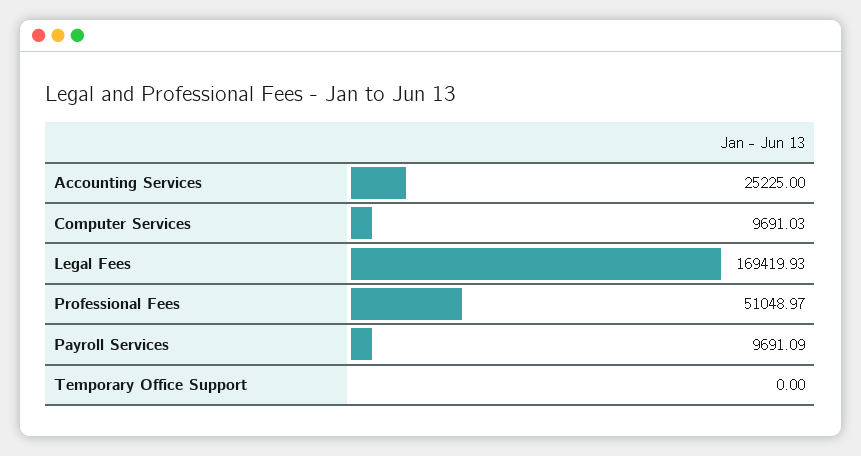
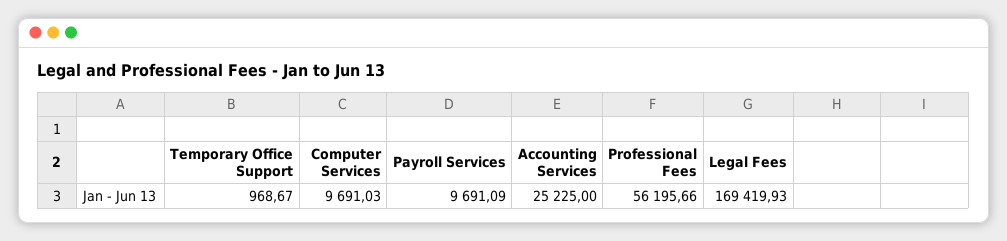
  {
    "Accounting Services": 25225,
    "Computer Services": 9691.03,
    "Legal Fees": 169419.93,
-   "Professional Fees": 51048.97,
+   "Professional Fees": 56195.66,
    "Payroll Services": 9691.09,
-   "Temporary Office Support": 0
+   "Temporary Office Support": 968.67
  }

